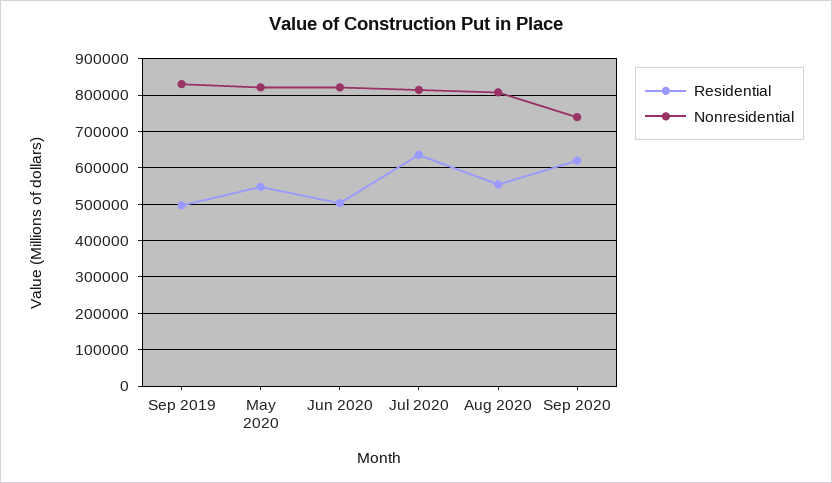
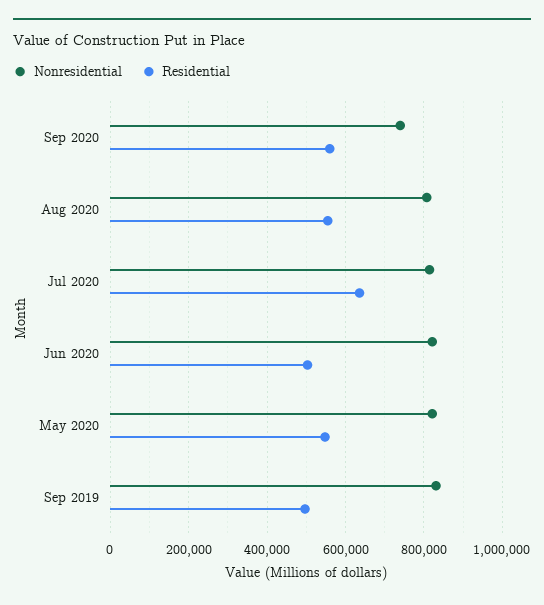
  {
    "Residential": {
      "Sep 2019": 500000,
      "May 2020": 540000,
      "Jun 2020": 500000,
      "Jul 2020": 640000,
      "Aug 2020": 560000,
-     "Sep 2020": 620000
+     "Sep 2020": 560000
    },
    "Nonresidential": {
      "Sep 2019": 840000,
      "May 2020": 820000,
      "Jun 2020": 820000,
      "Jul 2020": 820000,
      "Aug 2020": 800000,
      "Sep 2020": 740000
    }
  }

